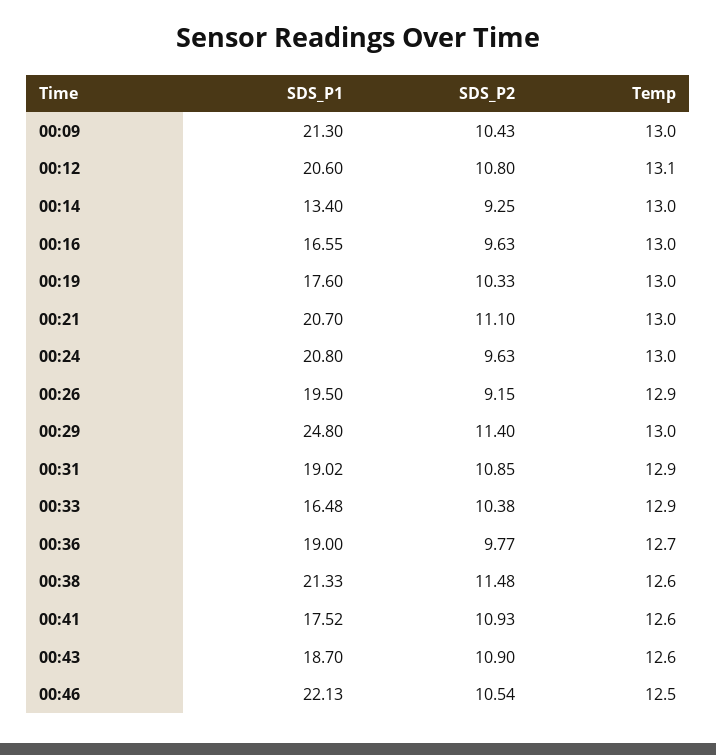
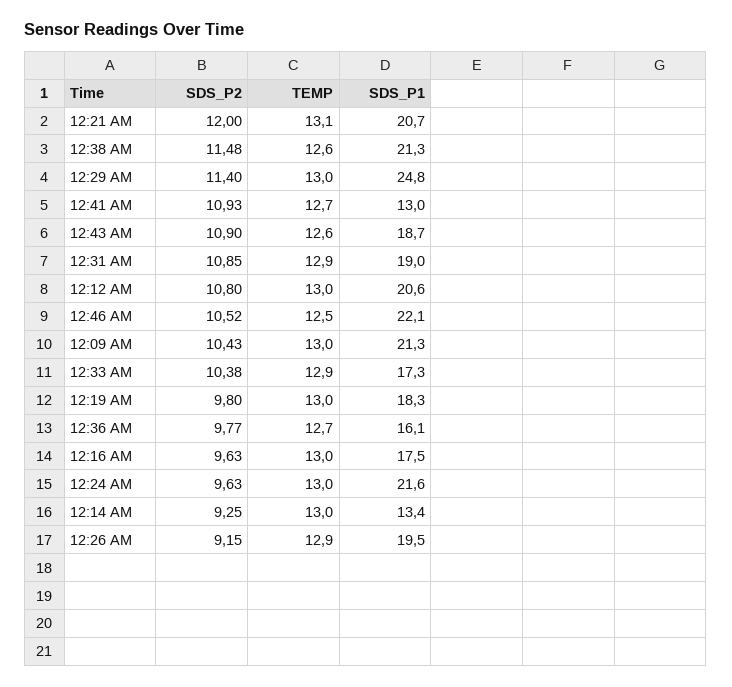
  {
    "SDS_P1": {
      "00:09": 21.3,
      "00:12": 20.6,
      "00:14": 13.4,
-     "00:16": 16.55,
+     "00:16": 17.5,
-     "00:19": 17.6,
+     "00:19": 18.3,
      "00:21": 20.7,
-     "00:24": 20.8,
+     "00:24": 21.6,
      "00:26": 19.5,
      "00:29": 24.8,
      "00:31": 19.02,
-     "00:33": 16.48,
+     "00:33": 17.3,
-     "00:36": 19,
+     "00:36": 16.1,
      "00:38": 21.33,
-     "00:41": 17.52,
+     "00:41": 13,
      "00:43": 18.7,
      "00:46": 22.13
    },
    "SDS_P2": {
      "00:09": 10.43,
      "00:12": 10.8,
      "00:14": 9.25,
      "00:16": 9.63,
-     "00:19": 10.33,
+     "00:19": 9.8,
-     "00:21": 11.1,
+     "00:21": 12,
      "00:24": 9.63,
      "00:26": 9.15,
      "00:29": 11.4,
      "00:31": 10.85,
      "00:33": 10.38,
      "00:36": 9.77,
      "00:38": 11.48,
      "00:41": 10.93,
      "00:43": 10.9,
-     "00:46": 10.54
+     "00:46": 10.52
    },
    "Temp": {
      "00:09": 13,
-     "00:12": 13.1,
+     "00:12": 13,
      "00:14": 13,
      "00:16": 13,
      "00:19": 13,
-     "00:21": 13,
+     "00:21": 13.1,
      "00:24": 13,
      "00:26": 12.9,
      "00:29": 13,
      "00:31": 12.9,
      "00:33": 12.9,
      "00:36": 12.7,
      "00:38": 12.6,
-     "00:41": 12.6,
+     "00:41": 12.7,
      "00:43": 12.6,
      "00:46": 12.5
    }
  }

